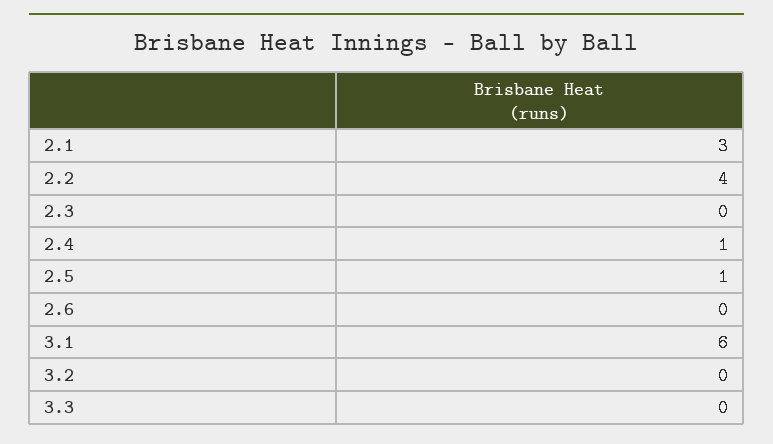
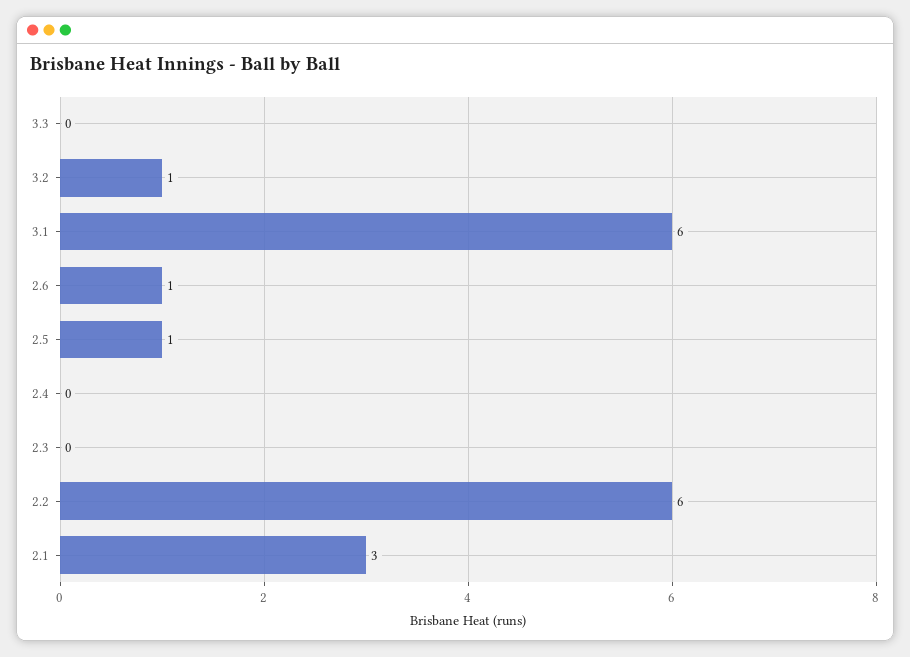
  {
    "2.1": 3,
-   "2.2": 4,
+   "2.2": 6,
    "2.3": 0,
-   "2.4": 1,
+   "2.4": 0,
    "2.5": 1,
-   "2.6": 0,
+   "2.6": 1,
    "3.1": 6,
-   "3.2": 0,
+   "3.2": 1,
    "3.3": 0
  }

